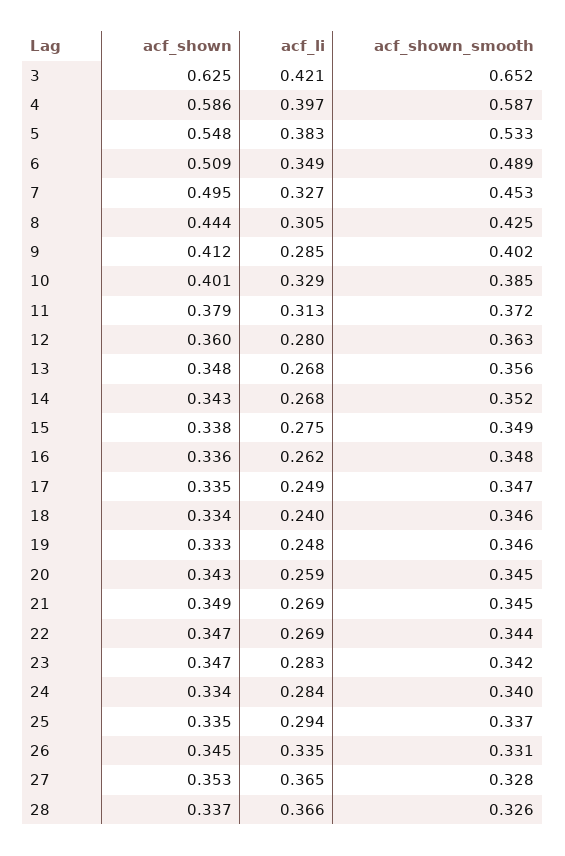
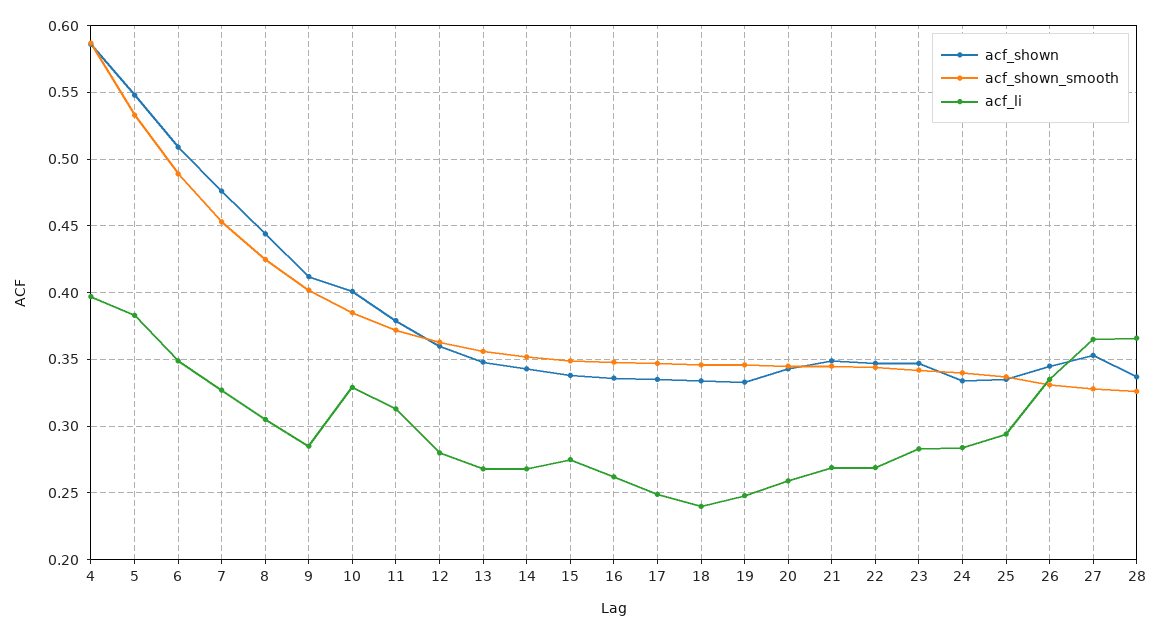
  {
    "acf_shown": {
-     "3": 0.625,
      "4": 0.586,
      "5": 0.548,
      "6": 0.509,
-     "7": 0.495,
+     "7": 0.475,
      "8": 0.444,
      "9": 0.412,
      "10": 0.401,
      "11": 0.379,
      "12": 0.36,
      "13": 0.348,
      "14": 0.343,
      "15": 0.338,
      "16": 0.336,
      "17": 0.335,
      "18": 0.334,
      "19": 0.333,
      "20": 0.343,
      "21": 0.349,
      "22": 0.347,
      "23": 0.347,
      "24": 0.334,
      "25": 0.335,
      "26": 0.345,
      "27": 0.353,
      "28": 0.337
    },
    "acf_li": {
-     "3": 0.421,
      "4": 0.397,
      "5": 0.383,
      "6": 0.349,
      "7": 0.327,
      "8": 0.305,
      "9": 0.285,
      "10": 0.329,
      "11": 0.313,
      "12": 0.28,
      "13": 0.268,
      "14": 0.268,
      "15": 0.275,
      "16": 0.262,
      "17": 0.249,
      "18": 0.24,
      "19": 0.248,
      "20": 0.259,
      "21": 0.269,
      "22": 0.269,
      "23": 0.283,
      "24": 0.284,
      "25": 0.294,
      "26": 0.335,
      "27": 0.365,
      "28": 0.366
    },
    "acf_shown_smooth": {
-     "3": 0.652,
      "4": 0.587,
      "5": 0.533,
      "6": 0.489,
      "7": 0.453,
      "8": 0.425,
      "9": 0.402,
      "10": 0.385,
      "11": 0.372,
      "12": 0.363,
      "13": 0.356,
      "14": 0.352,
      "15": 0.349,
      "16": 0.348,
      "17": 0.347,
      "18": 0.346,
      "19": 0.346,
      "20": 0.345,
      "21": 0.345,
      "22": 0.344,
      "23": 0.342,
      "24": 0.34,
      "25": 0.337,
      "26": 0.331,
      "27": 0.328,
      "28": 0.326
    }
  }

